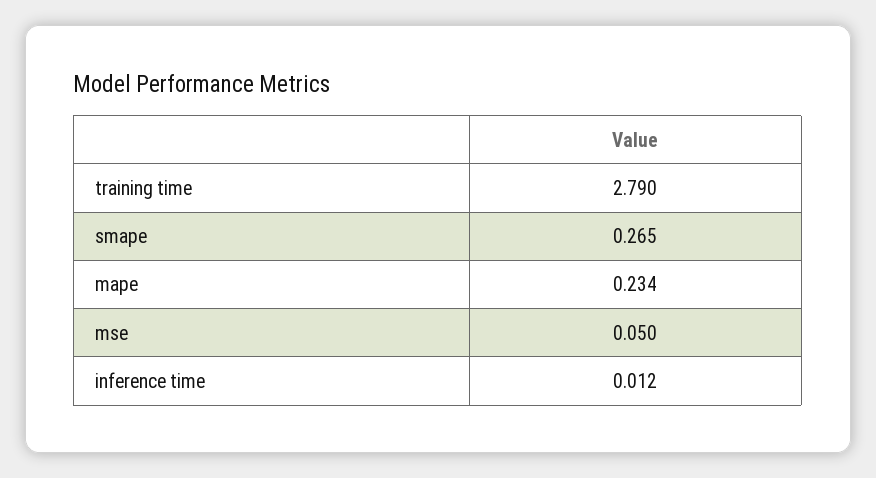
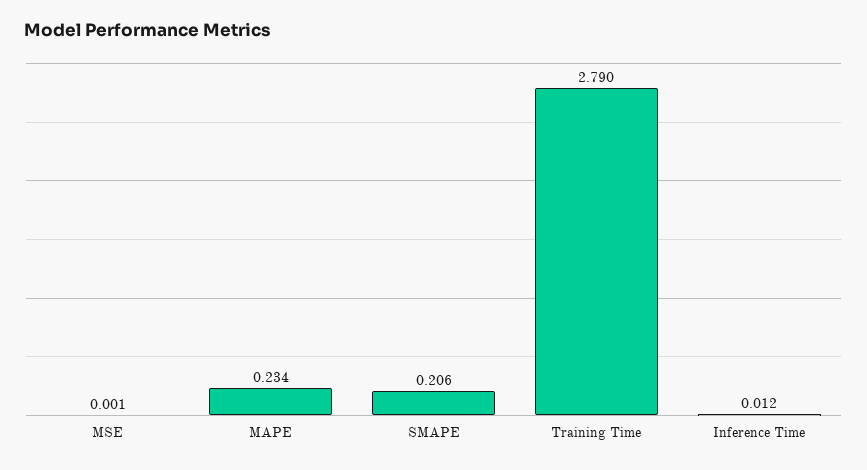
  {
    "training time": 2.79,
-   "smape": 0.265,
+   "smape": 0.206,
    "mape": 0.234,
-   "mse": 0.05,
+   "mse": 0.001,
    "inference time": 0.012
  }

